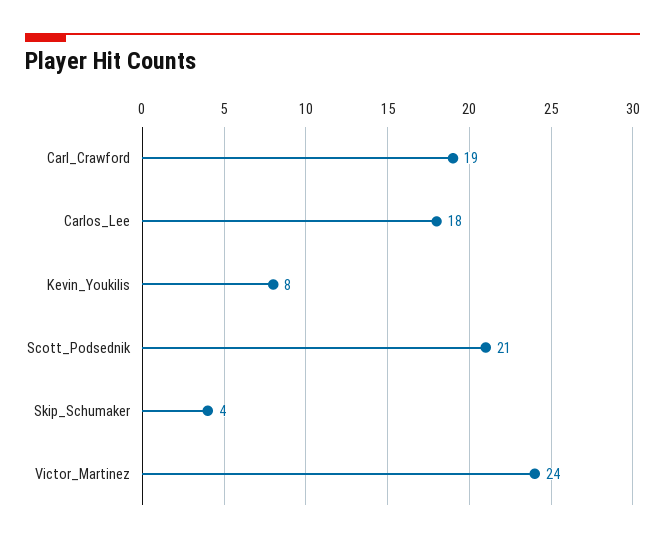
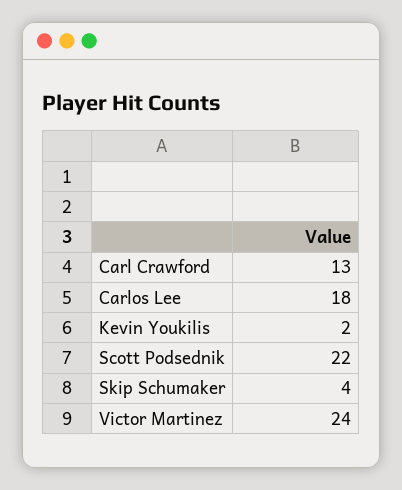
  {
-   "Carl_Crawford": 19,
+   "Carl_Crawford": 13,
    "Carlos_Lee": 18,
-   "Kevin_Youkilis": 8,
+   "Kevin_Youkilis": 2,
-   "Scott_Podsednik": 21,
+   "Scott_Podsednik": 22,
    "Skip_Schumaker": 4,
    "Victor_Martinez": 24
  }

